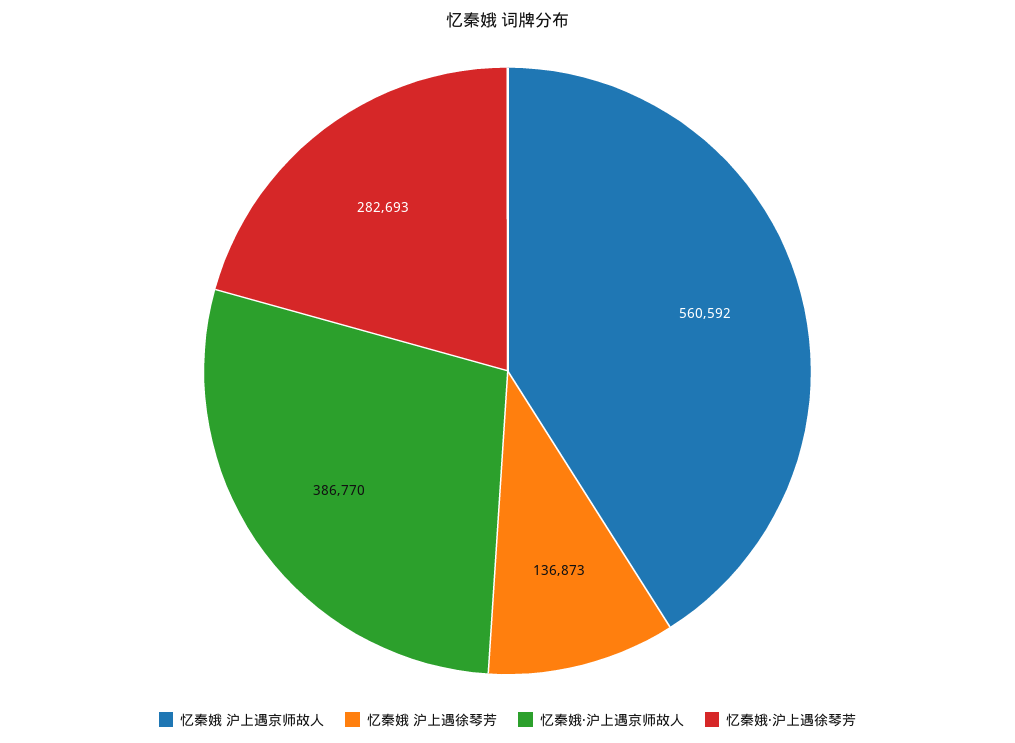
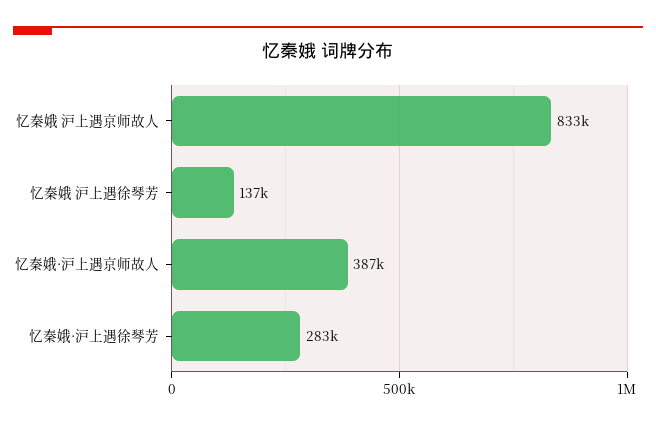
  {
-   "忆秦娥 沪上遇京师故人": 560592,
+   "忆秦娥 沪上遇京师故人": 833000,
    "忆秦娥 沪上遇徐琴芳": 136873,
    "忆秦娥·沪上遇京师故人": 386770,
    "忆秦娥·沪上遇徐琴芳": 282693
  }

